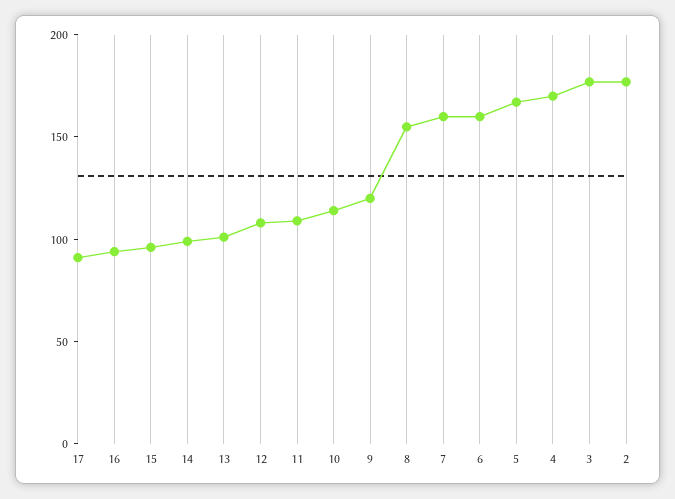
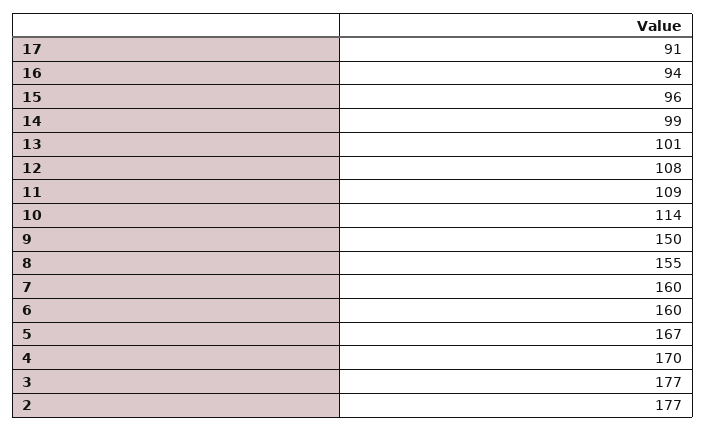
  {
    "17": 91,
    "16": 94,
    "15": 96,
    "14": 99,
    "13": 101,
    "12": 108,
    "11": 109,
    "10": 114,
-   "9": 120,
+   "9": 150,
    "8": 155,
    "7": 160,
    "6": 160,
    "5": 167,
    "4": 170,
    "3": 177,
    "2": 177
  }

